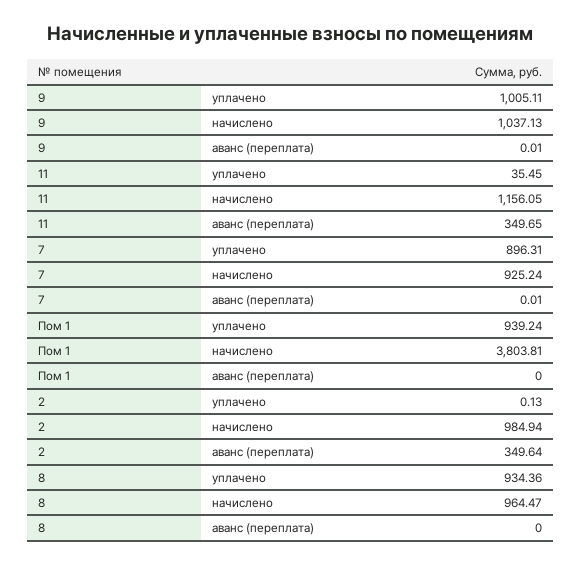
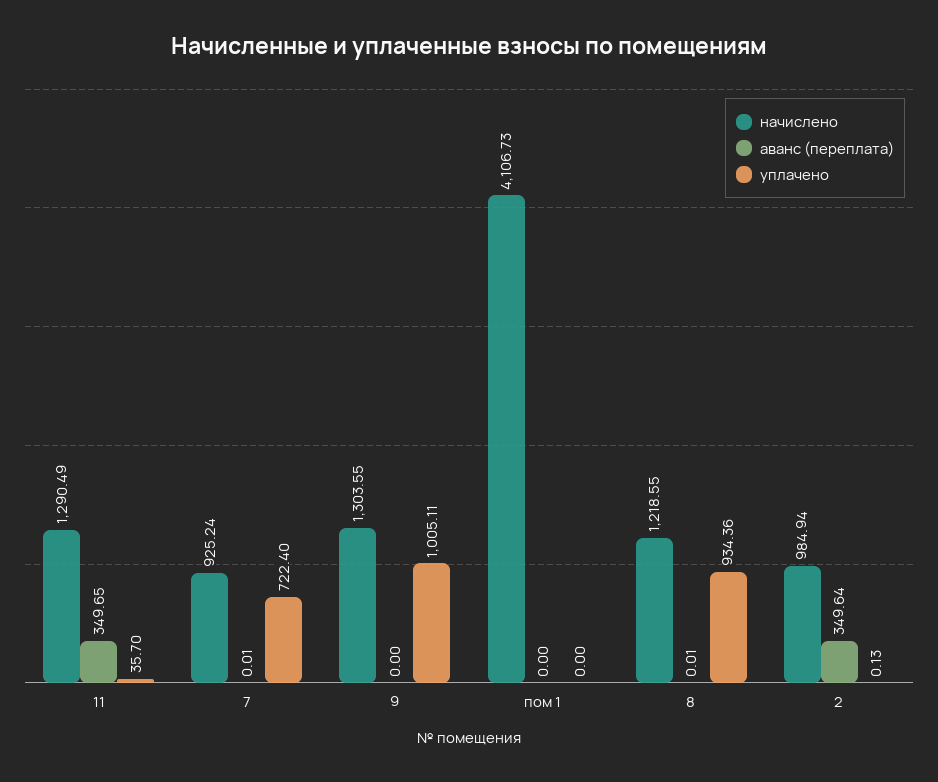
  {
    "уплачено": {
      "9": 1005.11,
-     "11": 35.45,
+     "11": 35.7,
-     "7": 896.31,
+     "7": 722.4,
-     "Пом 1": 939.24,
+     "Пом 1": 0,
      "2": 0.13,
      "8": 934.36
    },
    "начислено": {
-     "9": 1037.13,
+     "9": 1303.55,
-     "11": 1156.05,
+     "11": 1290.49,
      "7": 925.24,
-     "Пом 1": 3803.81,
+     "Пом 1": 4106.73,
      "2": 984.94,
-     "8": 964.47
+     "8": 1218.55
    },
    "аванс (переплата)": {
-     "9": 0.01,
+     "9": 0,
      "11": 349.65,
      "7": 0.01,
      "Пом 1": 0,
      "2": 349.64,
-     "8": 0
+     "8": 0.01
    }
  }

